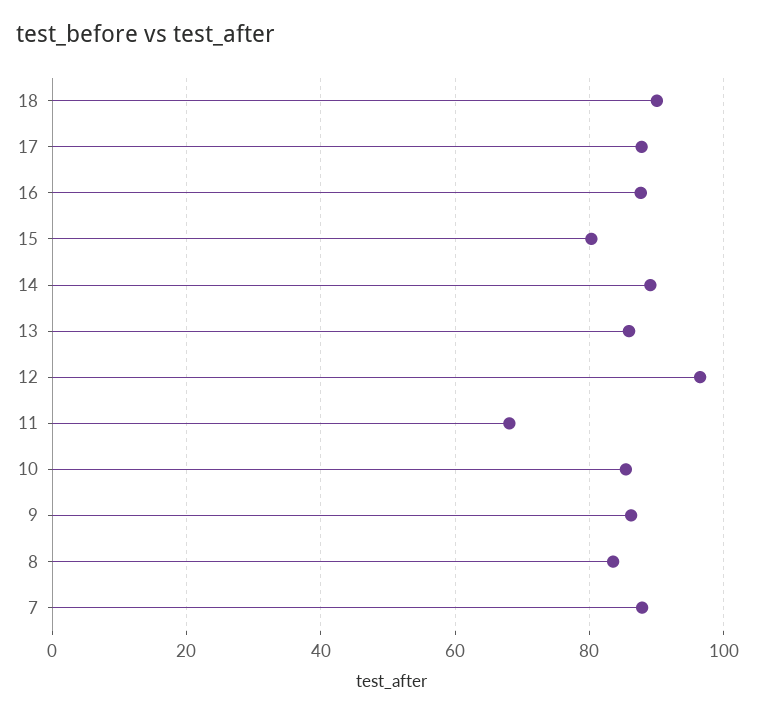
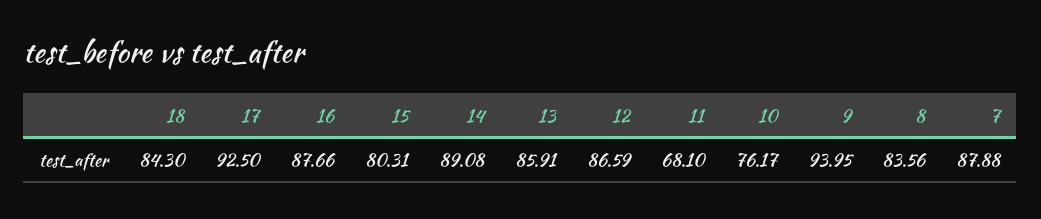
  {
-   "18": 90,
+   "18": 84.3,
-   "17": 88,
+   "17": 92.5,
    "16": 87.66,
    "15": 80.31,
    "14": 89.08,
    "13": 85.91,
-   "12": 96,
+   "12": 86.59,
    "11": 68.1,
-   "10": 86,
+   "10": 76.17,
-   "9": 86,
+   "9": 93.95,
    "8": 83.56,
    "7": 87.88
  }

